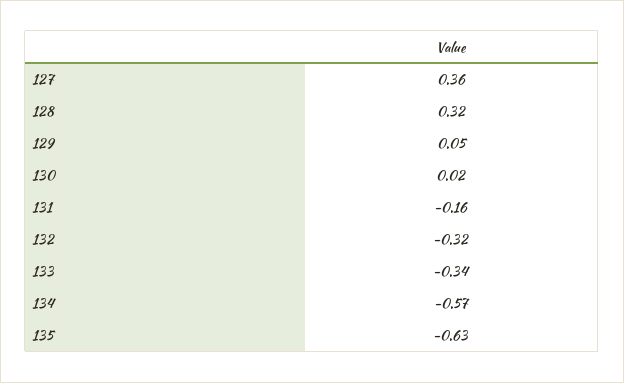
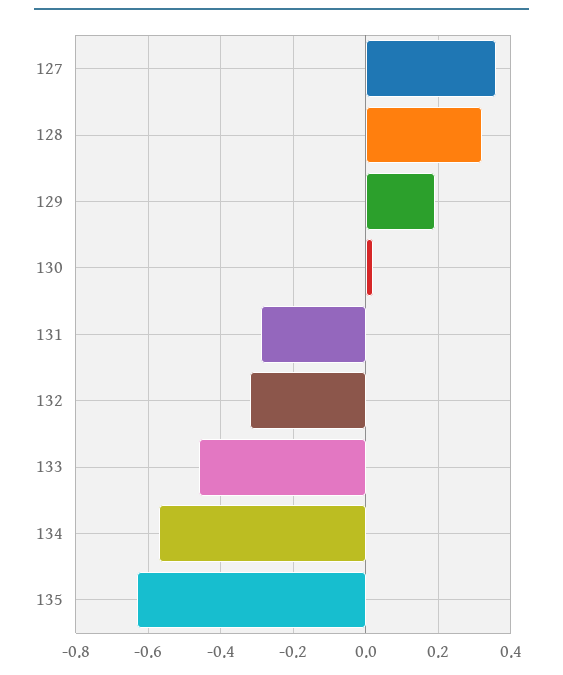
  {
    "127": 0.36,
    "128": 0.32,
-   "129": 0.05,
+   "129": 0.2,
    "130": 0.02,
-   "131": -0.16,
+   "131": -0.3,
    "132": -0.32,
-   "133": -0.34,
+   "133": -0.45,
    "134": -0.57,
    "135": -0.63
  }

